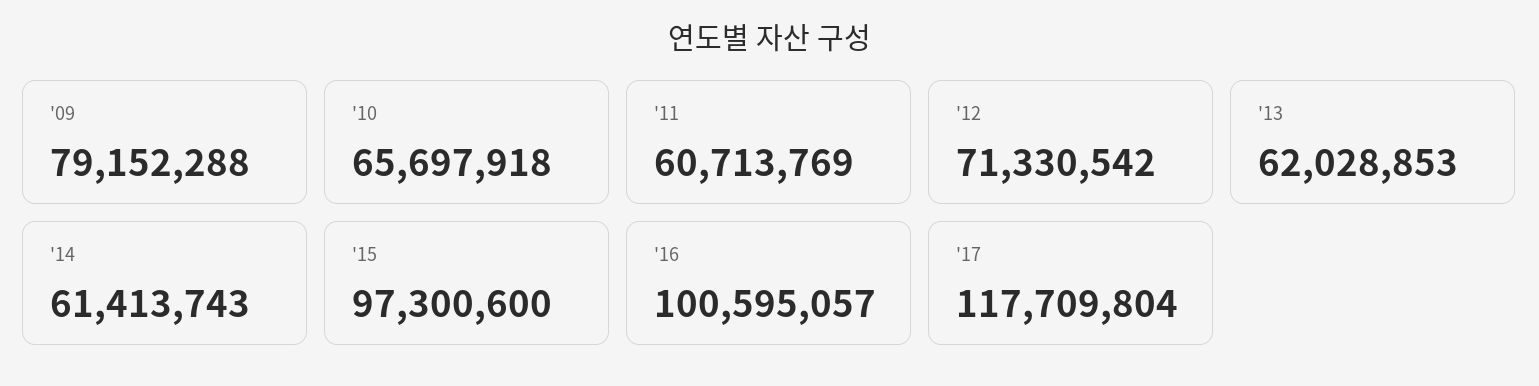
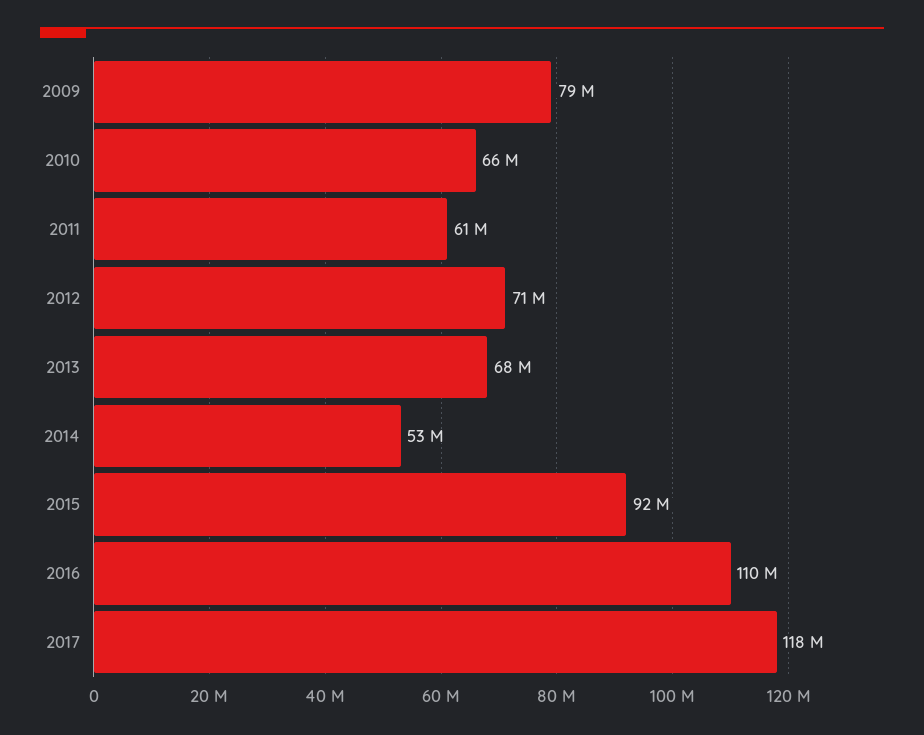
  {
    "'09": 79152288,
    "'10": 65697918,
    "'11": 60713769,
    "'12": 71330542,
-   "'13": 62028853,
+   "'13": 68000000,
-   "'14": 61413743,
+   "'14": 53000000,
-   "'15": 97300600,
+   "'15": 92000000,
-   "'16": 100595057,
+   "'16": 110000000,
    "'17": 117709804
  }

